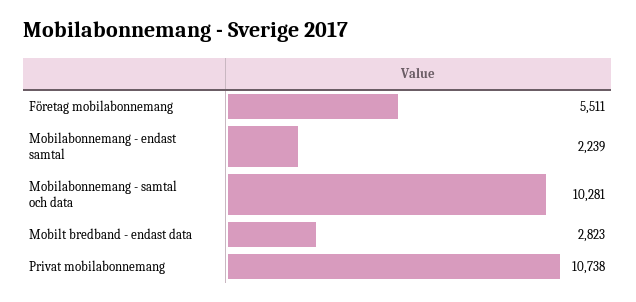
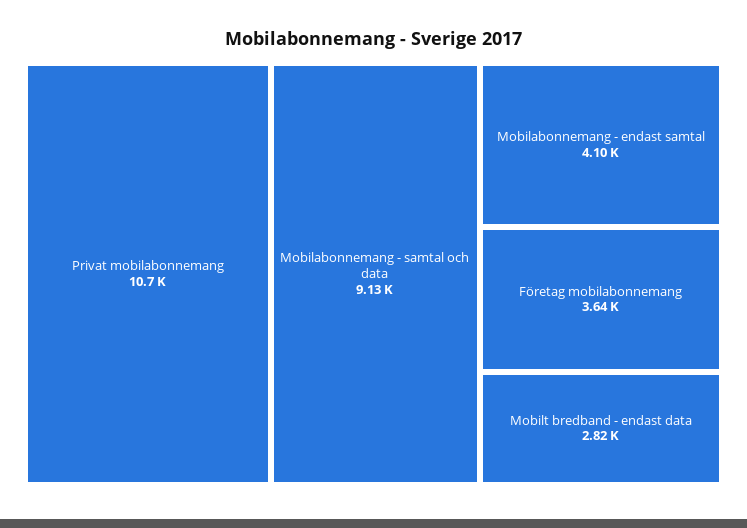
  {
-   "Företag mobilabonnemang": 5511,
+   "Företag mobilabonnemang": 3640,
-   "Mobilabonnemang - endast samtal": 2239,
+   "Mobilabonnemang - endast samtal": 4100,
-   "Mobilabonnemang - samtal och data": 10281,
+   "Mobilabonnemang - samtal och data": 9130,
    "Mobilt bredband - endast data": 2823,
    "Privat mobilabonnemang": 10738
  }

